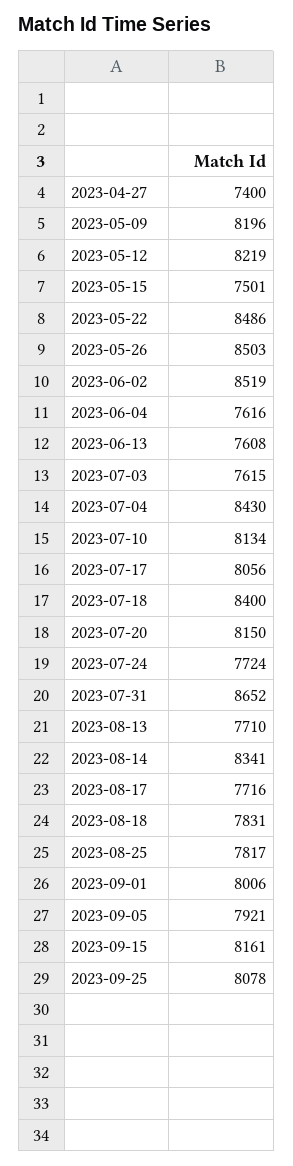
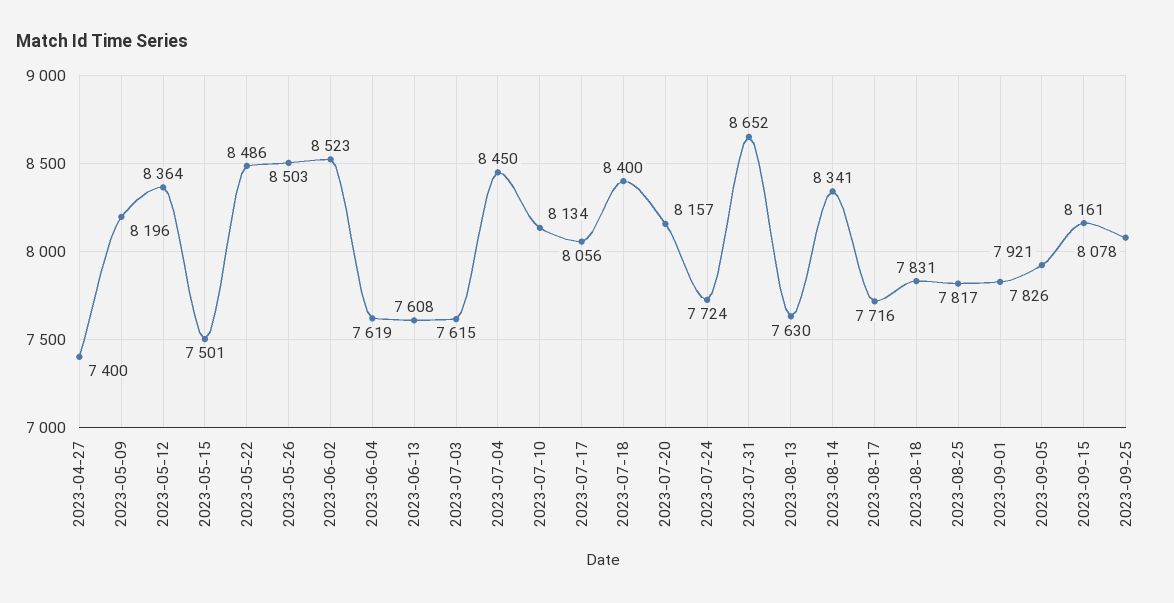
  {
    "2023-04-27": 7400,
    "2023-05-09": 8196,
-   "2023-05-12": 8219,
+   "2023-05-12": 8364,
    "2023-05-15": 7501,
    "2023-05-22": 8486,
    "2023-05-26": 8503,
-   "2023-06-02": 8519,
+   "2023-06-02": 8523,
-   "2023-06-04": 7616,
+   "2023-06-04": 7619,
    "2023-06-13": 7608,
    "2023-07-03": 7615,
-   "2023-07-04": 8430,
+   "2023-07-04": 8450,
    "2023-07-10": 8134,
    "2023-07-17": 8056,
    "2023-07-18": 8400,
-   "2023-07-20": 8150,
+   "2023-07-20": 8157,
    "2023-07-24": 7724,
    "2023-07-31": 8652,
-   "2023-08-13": 7710,
+   "2023-08-13": 7630,
    "2023-08-14": 8341,
    "2023-08-17": 7716,
    "2023-08-18": 7831,
    "2023-08-25": 7817,
-   "2023-09-01": 8006,
+   "2023-09-01": 7826,
    "2023-09-05": 7921,
    "2023-09-15": 8161,
    "2023-09-25": 8078
  }

